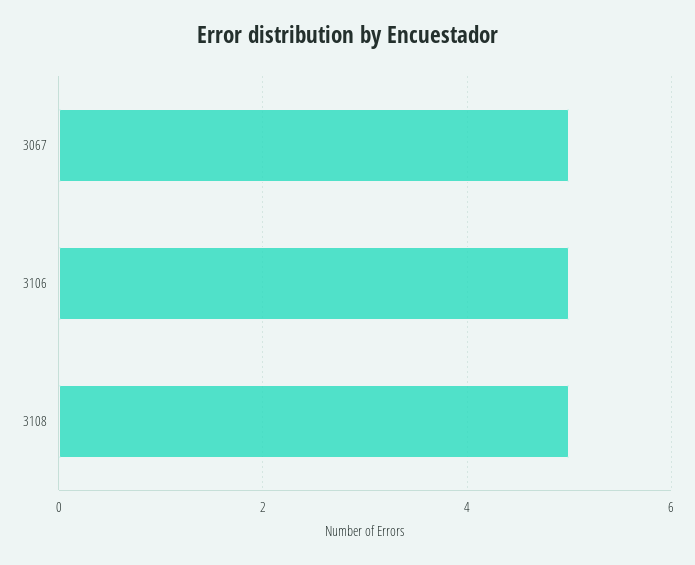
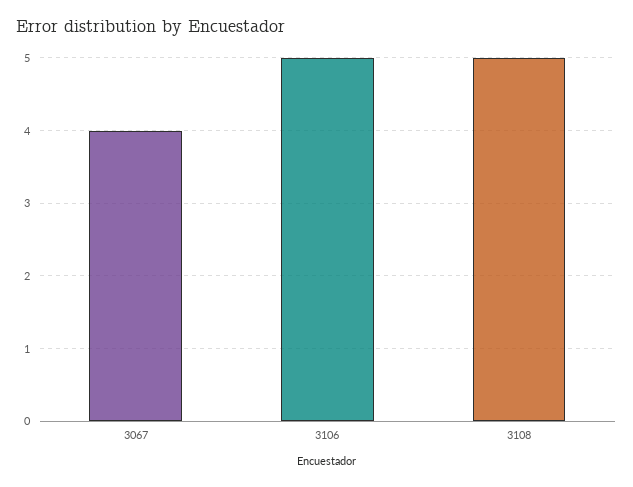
  {
-   "3067": 5,
+   "3067": 4,
    "3106": 5,
    "3108": 5
  }

